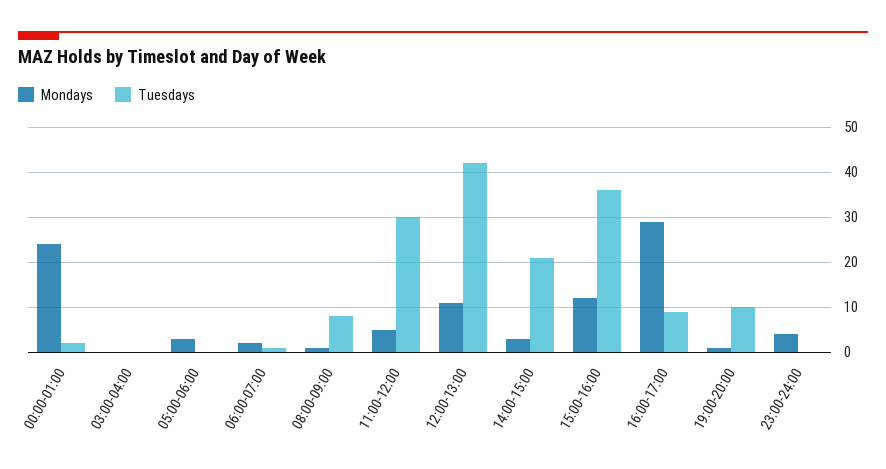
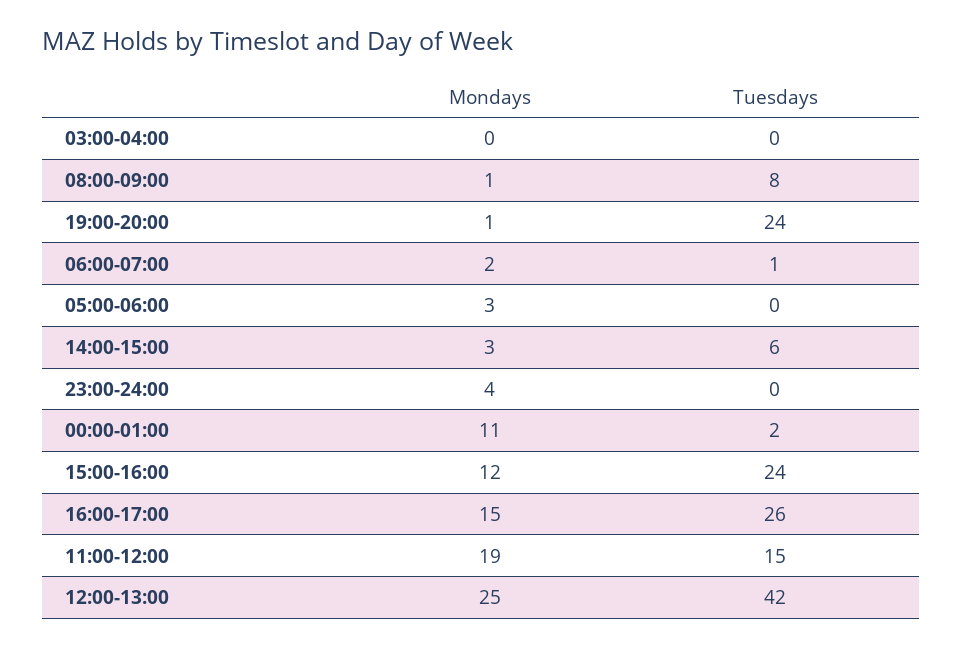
  {
    "Mondays": {
-     "00:00-01:00": 25,
+     "00:00-01:00": 11,
      "03:00-04:00": 0,
      "05:00-06:00": 3,
      "06:00-07:00": 2,
      "08:00-09:00": 1,
-     "11:00-12:00": 5,
+     "11:00-12:00": 19,
-     "12:00-13:00": 10,
+     "12:00-13:00": 25,
      "14:00-15:00": 3,
      "15:00-16:00": 12,
-     "16:00-17:00": 30,
+     "16:00-17:00": 15,
      "19:00-20:00": 1,
      "23:00-24:00": 4
    },
    "Tuesdays": {
      "00:00-01:00": 2,
      "03:00-04:00": 0,
      "05:00-06:00": 0,
      "06:00-07:00": 1,
      "08:00-09:00": 8,
-     "11:00-12:00": 30,
+     "11:00-12:00": 15,
      "12:00-13:00": 42,
-     "14:00-15:00": 20,
+     "14:00-15:00": 6,
-     "15:00-16:00": 35,
+     "15:00-16:00": 24,
-     "16:00-17:00": 10,
+     "16:00-17:00": 26,
-     "19:00-20:00": 10,
+     "19:00-20:00": 24,
      "23:00-24:00": 0
    }
  }

